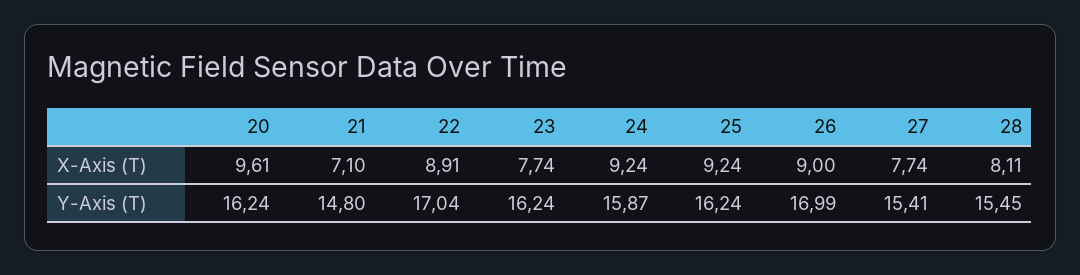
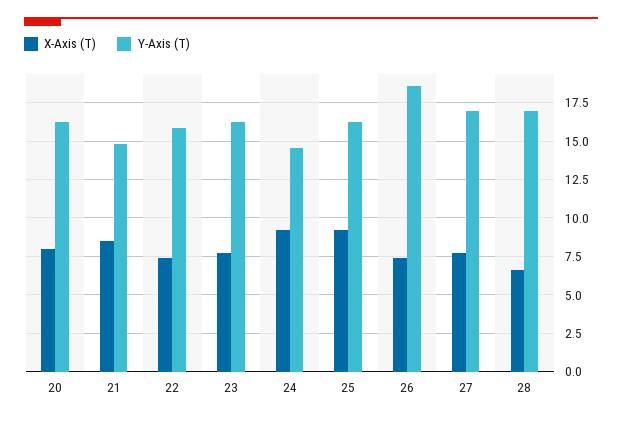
  {
    "X-Axis (T)": {
-     "20": 9.61,
+     "20": 8,
-     "21": 7.1,
+     "21": 8.5,
-     "22": 8.91,
+     "22": 7.5,
      "23": 7.74,
      "24": 9.24,
      "25": 9.24,
-     "26": 9,
+     "26": 7.5,
      "27": 7.74,
-     "28": 8.11
+     "28": 6.5
    },
    "Y-Axis (T)": {
      "20": 16.24,
      "21": 14.8,
-     "22": 17.04,
+     "22": 16,
      "23": 16.24,
-     "24": 15.87,
+     "24": 14.5,
      "25": 16.24,
-     "26": 16.99,
+     "26": 18.5,
-     "27": 15.41,
+     "27": 17,
-     "28": 15.45
+     "28": 17
    }
  }

